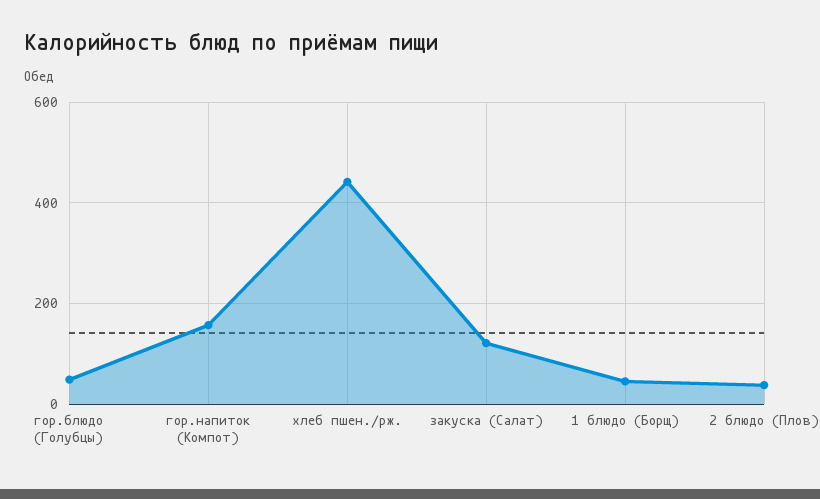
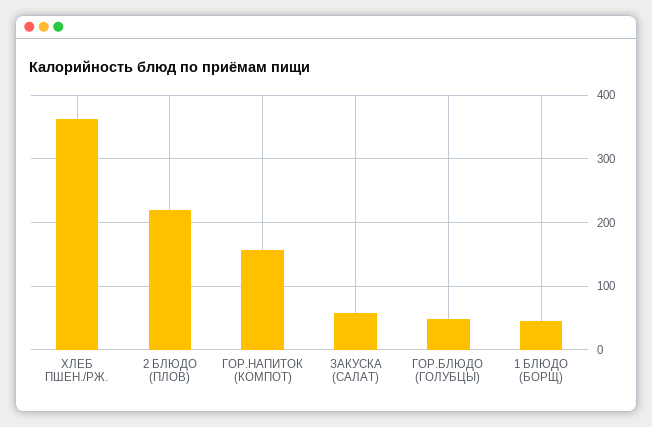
  {
    "гор.блюдо (Голубцы)": 50,
    "гор.напиток (Компот)": 160,
-   "хлеб пшен./рж.": 440,
+   "хлеб пшен./рж.": 360,
-   "закуска (Салат)": 120,
+   "закуска (Салат)": 60,
    "1 блюдо (Борщ)": 50,
-   "2 блюдо (Плов)": 40
+   "2 блюдо (Плов)": 220
  }

